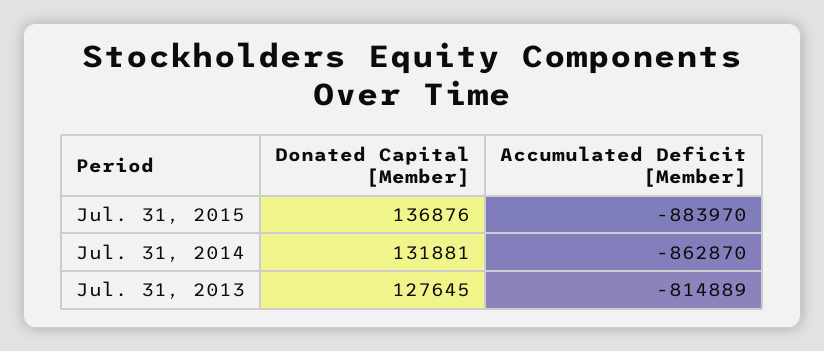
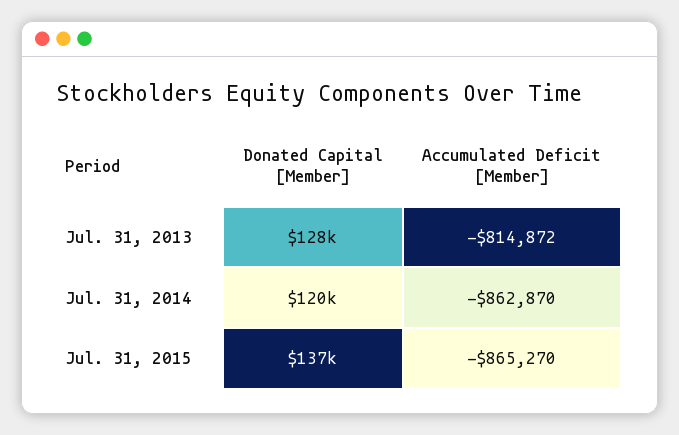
  {
    "Donated Capital [Member]": {
      "Jul. 31, 2015": 136876,
-     "Jul. 31, 2014": 131881,
+     "Jul. 31, 2014": 120000,
      "Jul. 31, 2013": 127645
    },
    "Accumulated Deficit [Member]": {
-     "Jul. 31, 2015": -883970,
+     "Jul. 31, 2015": -865270,
      "Jul. 31, 2014": -862870,
-     "Jul. 31, 2013": -814889
+     "Jul. 31, 2013": -814872
    }
  }

